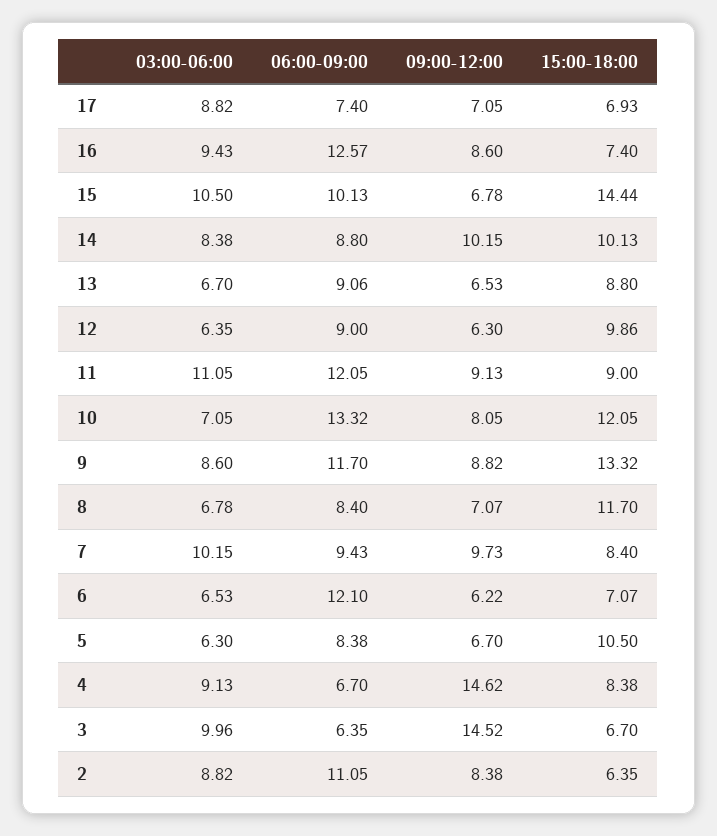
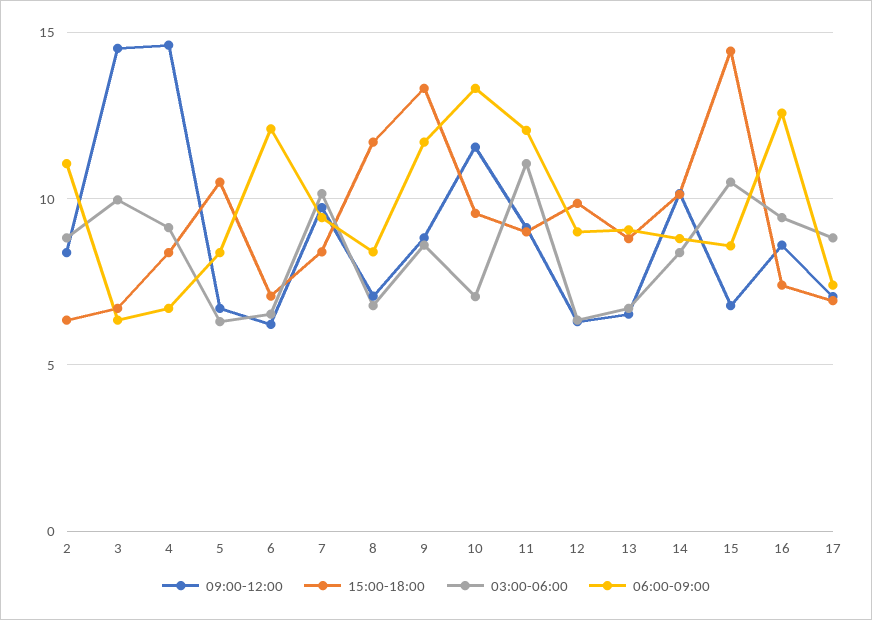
  {
    "03:00-06:00": {
      "17": 8.82,
      "16": 9.43,
      "15": 10.5,
      "14": 8.38,
      "13": 6.7,
      "12": 6.35,
      "11": 11.05,
      "10": 7.05,
      "9": 8.6,
      "8": 6.78,
      "7": 10.15,
      "6": 6.53,
      "5": 6.3,
      "4": 9.13,
      "3": 9.96,
      "2": 8.82
    },
    "06:00-09:00": {
      "17": 7.4,
      "16": 12.57,
-     "15": 10.13,
+     "15": 8.5,
      "14": 8.8,
      "13": 9.06,
      "12": 9,
      "11": 12.05,
      "10": 13.32,
      "9": 11.7,
      "8": 8.4,
      "7": 9.43,
      "6": 12.1,
      "5": 8.38,
      "4": 6.7,
      "3": 6.35,
      "2": 11.05
    },
    "09:00-12:00": {
      "17": 7.05,
      "16": 8.6,
      "15": 6.78,
      "14": 10.15,
      "13": 6.53,
      "12": 6.3,
      "11": 9.13,
-     "10": 8.05,
+     "10": 11.5,
      "9": 8.82,
      "8": 7.07,
      "7": 9.73,
      "6": 6.22,
      "5": 6.7,
      "4": 14.62,
      "3": 14.52,
      "2": 8.38
    },
    "15:00-18:00": {
      "17": 6.93,
      "16": 7.4,
      "15": 14.44,
      "14": 10.13,
      "13": 8.8,
      "12": 9.86,
      "11": 9,
-     "10": 12.05,
+     "10": 9.5,
      "9": 13.32,
      "8": 11.7,
      "7": 8.4,
      "6": 7.07,
      "5": 10.5,
      "4": 8.38,
      "3": 6.7,
      "2": 6.35
    }
  }

